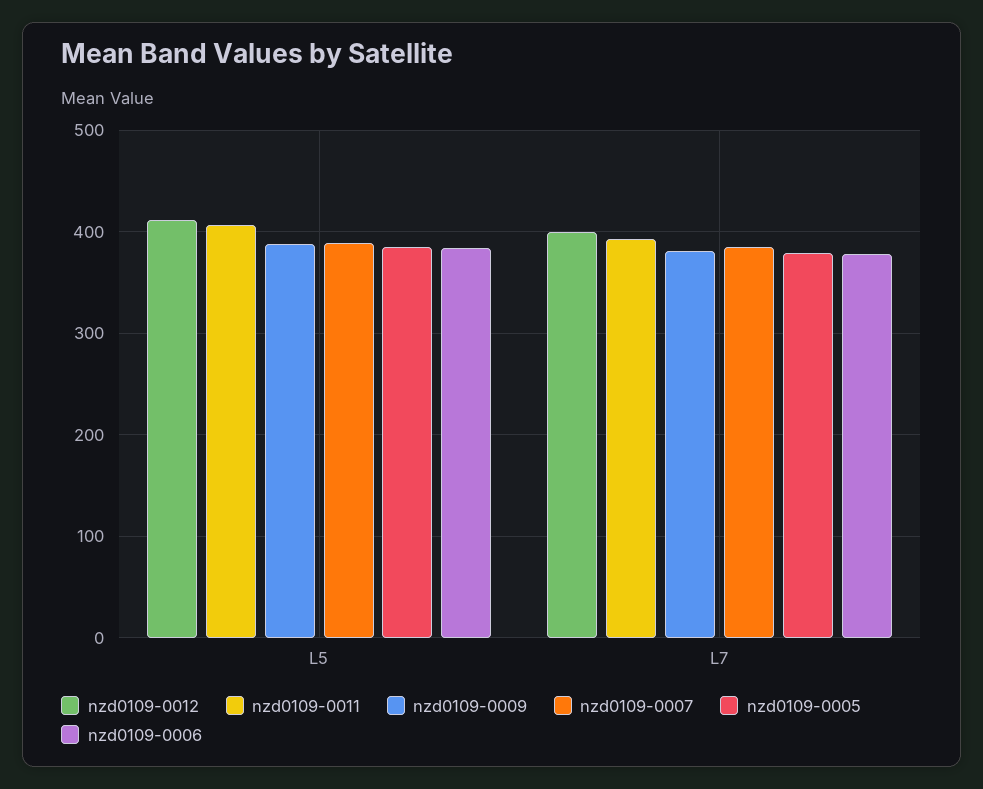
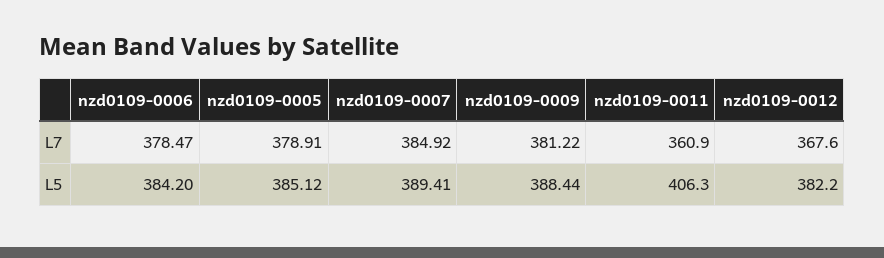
  {
    "nzd0109-0012": {
-     "L5": 410,
+     "L5": 382.2,
-     "L7": 400
+     "L7": 367.6
    },
    "nzd0109-0011": {
      "L5": 406.3,
-     "L7": 390
+     "L7": 360.9
    },
    "nzd0109-0009": {
      "L5": 388.44,
      "L7": 381.22
    },
    "nzd0109-0007": {
      "L5": 389.41,
      "L7": 384.92
    },
    "nzd0109-0005": {
      "L5": 385.12,
      "L7": 378.91
    },
    "nzd0109-0006": {
      "L5": 384.2,
      "L7": 378.47
    }
  }

